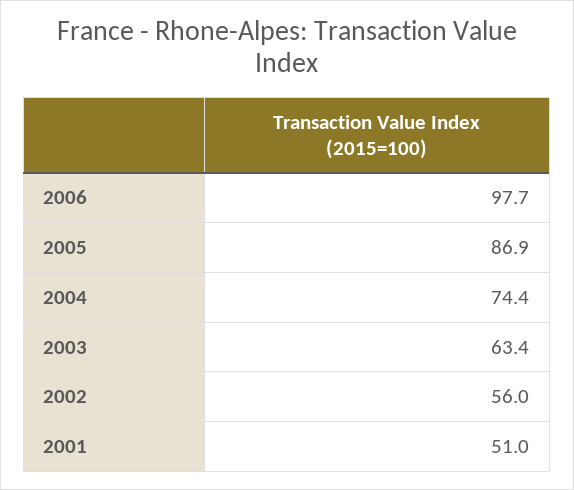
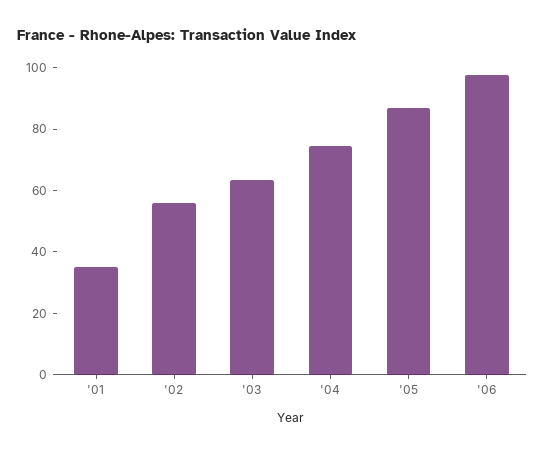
  {
    "2006": 97.7,
    "2005": 86.9,
    "2004": 74.4,
    "2003": 63.4,
    "2002": 56,
-   "2001": 51
+   "2001": 35
  }

